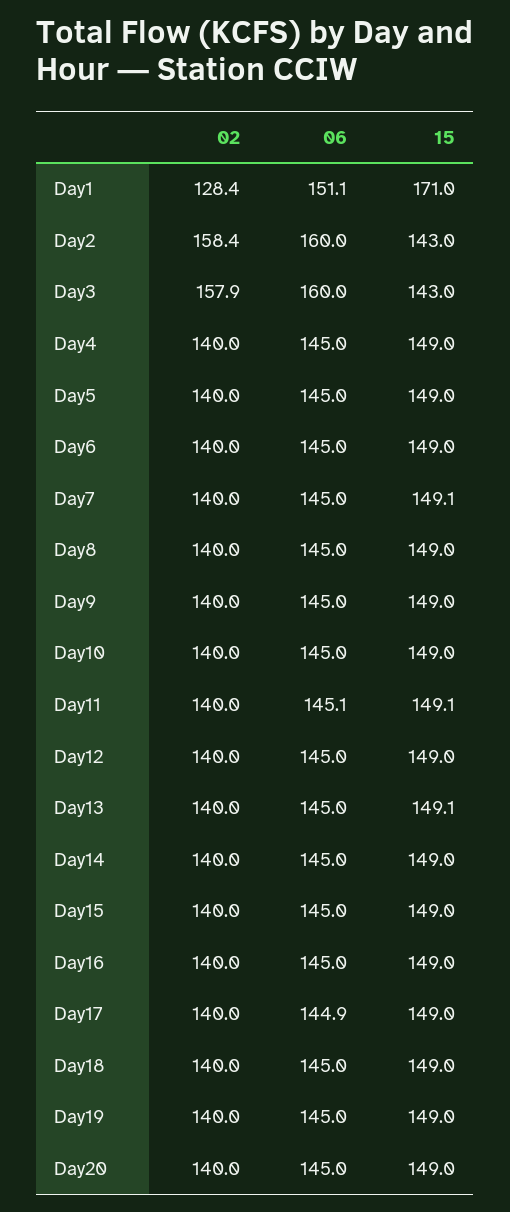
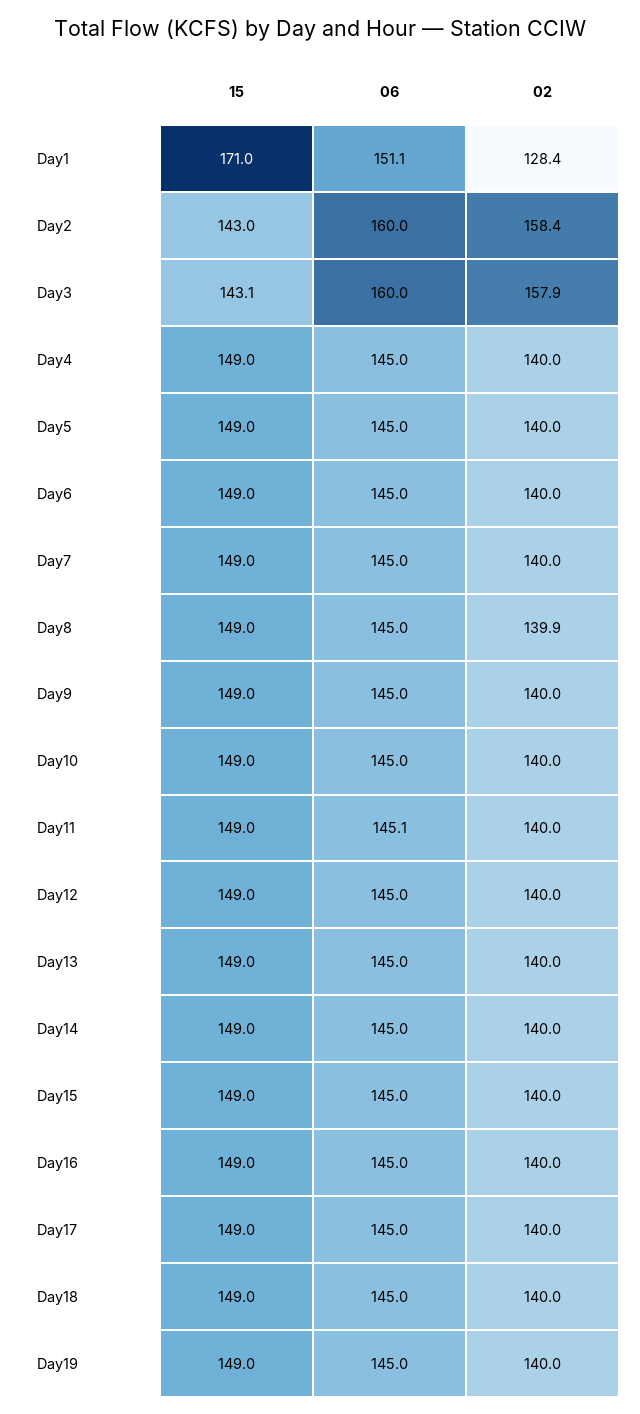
  {
    "02": {
      "Day1": 128.4,
      "Day2": 158.4,
      "Day3": 157.9,
      "Day4": 140,
      "Day5": 140,
      "Day6": 140,
      "Day7": 140,
-     "Day8": 140,
+     "Day8": 139.9,
      "Day9": 140,
      "Day10": 140,
      "Day11": 140,
      "Day12": 140,
      "Day13": 140,
      "Day14": 140,
      "Day15": 140,
      "Day16": 140,
      "Day17": 140,
      "Day18": 140,
-     "Day19": 140,
+     "Day19": 140
-     "Day20": 140
    },
    "06": {
      "Day1": 151.1,
      "Day2": 160,
      "Day3": 160,
      "Day4": 145,
      "Day5": 145,
      "Day6": 145,
      "Day7": 145,
      "Day8": 145,
      "Day9": 145,
      "Day10": 145,
      "Day11": 145.1,
      "Day12": 145,
      "Day13": 145,
      "Day14": 145,
      "Day15": 145,
      "Day16": 145,
-     "Day17": 144.9,
+     "Day17": 145,
      "Day18": 145,
-     "Day19": 145,
+     "Day19": 145
-     "Day20": 145
    },
    "15": {
      "Day1": 171,
      "Day2": 143,
-     "Day3": 143,
+     "Day3": 143.1,
      "Day4": 149,
      "Day5": 149,
      "Day6": 149,
-     "Day7": 149.1,
+     "Day7": 149,
      "Day8": 149,
      "Day9": 149,
      "Day10": 149,
-     "Day11": 149.1,
+     "Day11": 149,
      "Day12": 149,
-     "Day13": 149.1,
+     "Day13": 149,
      "Day14": 149,
      "Day15": 149,
      "Day16": 149,
      "Day17": 149,
      "Day18": 149,
-     "Day19": 149,
+     "Day19": 149
-     "Day20": 149
    }
  }

